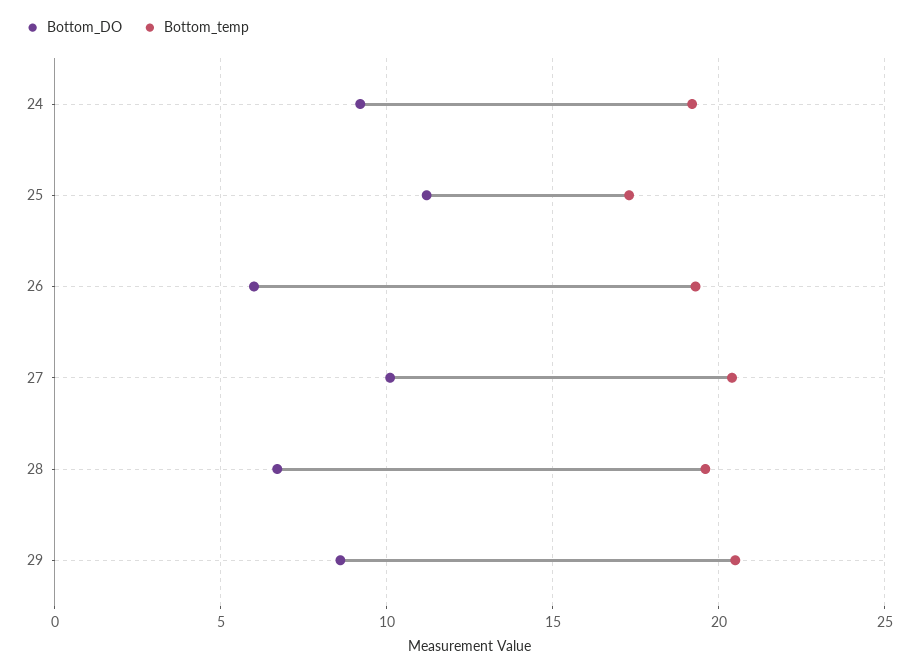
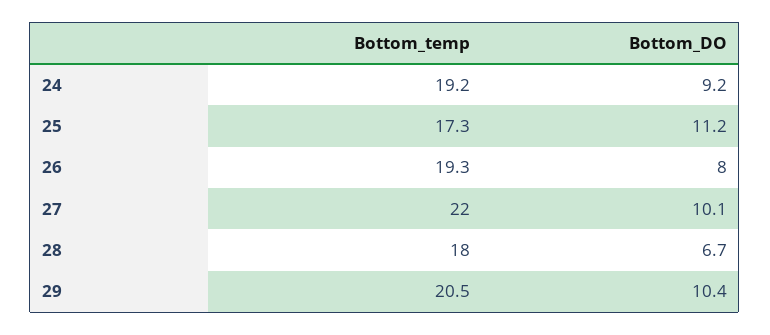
  {
    "Bottom_DO": {
      "24": 9.2,
      "25": 11.2,
-     "26": 6,
+     "26": 8,
      "27": 10.1,
      "28": 6.7,
-     "29": 8.5
+     "29": 10.4
    },
    "Bottom_temp": {
      "24": 19.2,
      "25": 17.3,
      "26": 19.3,
-     "27": 20.5,
+     "27": 22,
-     "28": 19.5,
+     "28": 18,
      "29": 20.5
    }
  }

